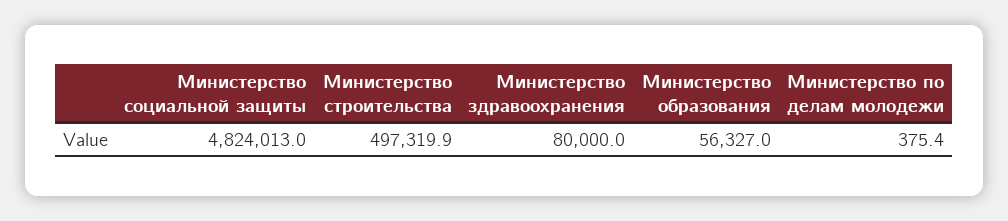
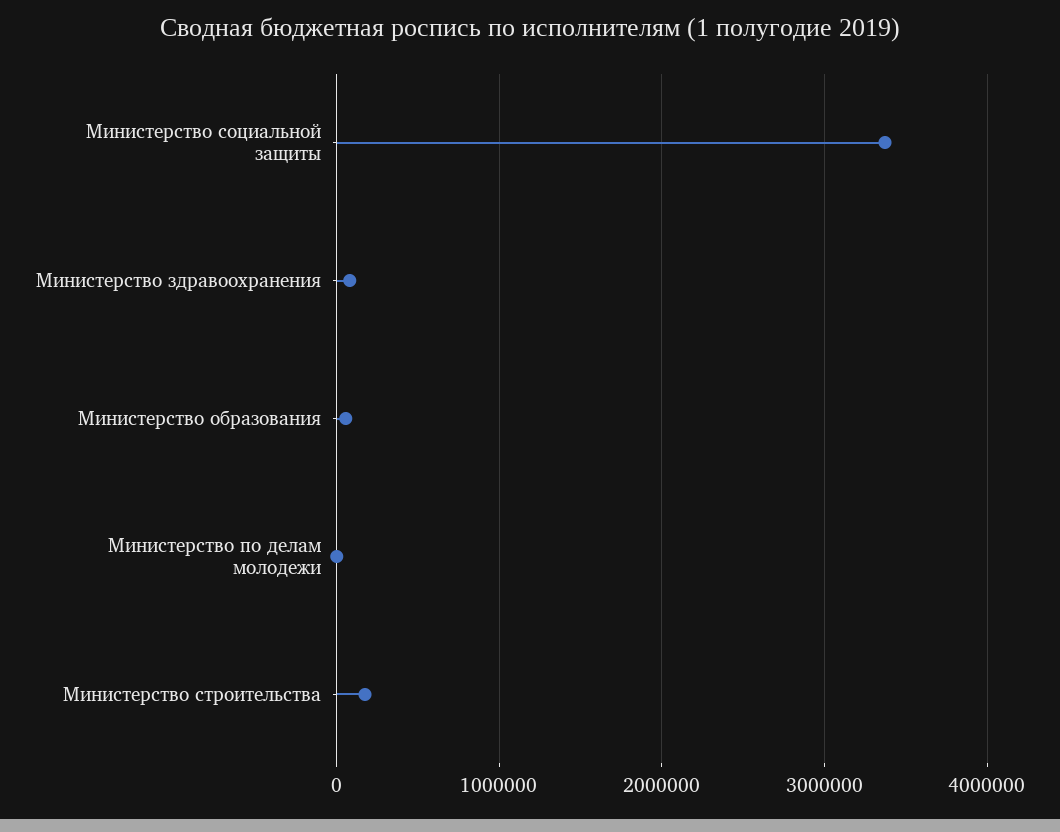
  {
-   "Министерство социальной защиты": 4824013,
+   "Министерство социальной защиты": 3400000,
-   "Министерство строительства": 497319.9,
+   "Министерство строительства": 200000,
    "Министерство здравоохранения": 80000,
    "Министерство образования": 56327,
    "Министерство по делам молодежи": 375.4
  }

